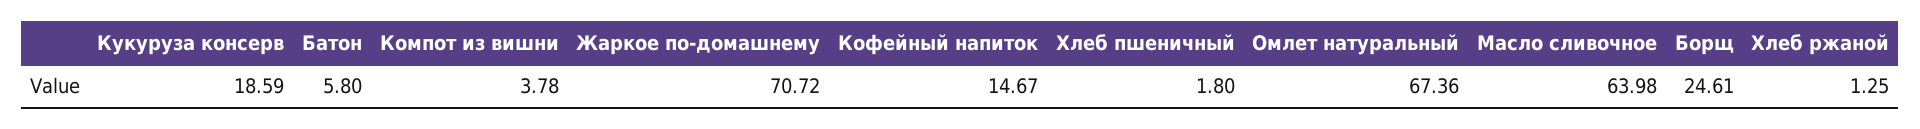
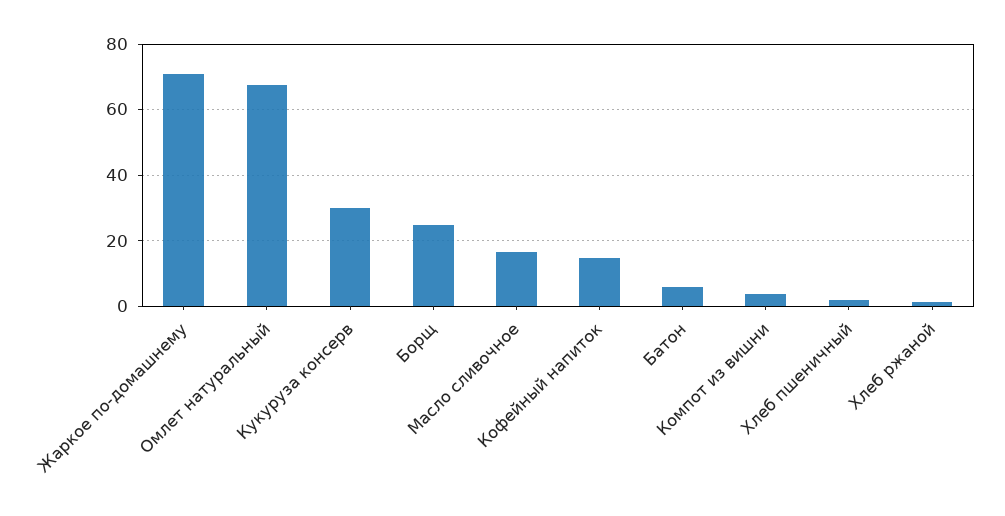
  {
-   "Кукуруза консерв": 18.59,
+   "Кукуруза консерв": 30,
    "Батон": 5.8,
    "Компот из вишни": 3.78,
    "Жаркое по-домашнему": 70.72,
    "Кофейный напиток": 14.67,
    "Хлеб пшеничный": 1.8,
    "Омлет натуральный": 67.36,
-   "Масло сливочное": 63.98,
+   "Масло сливочное": 16,
    "Борщ": 24.61,
    "Хлеб ржаной": 1.25
  }

